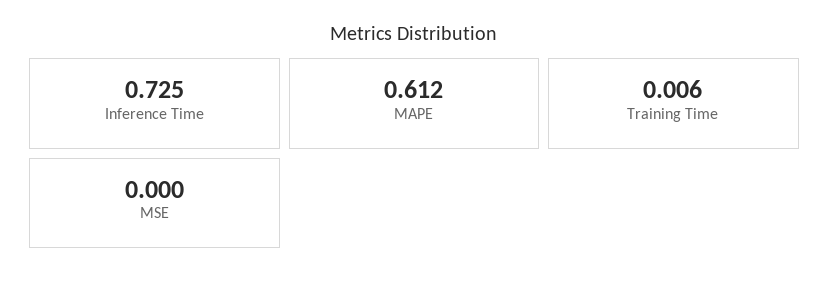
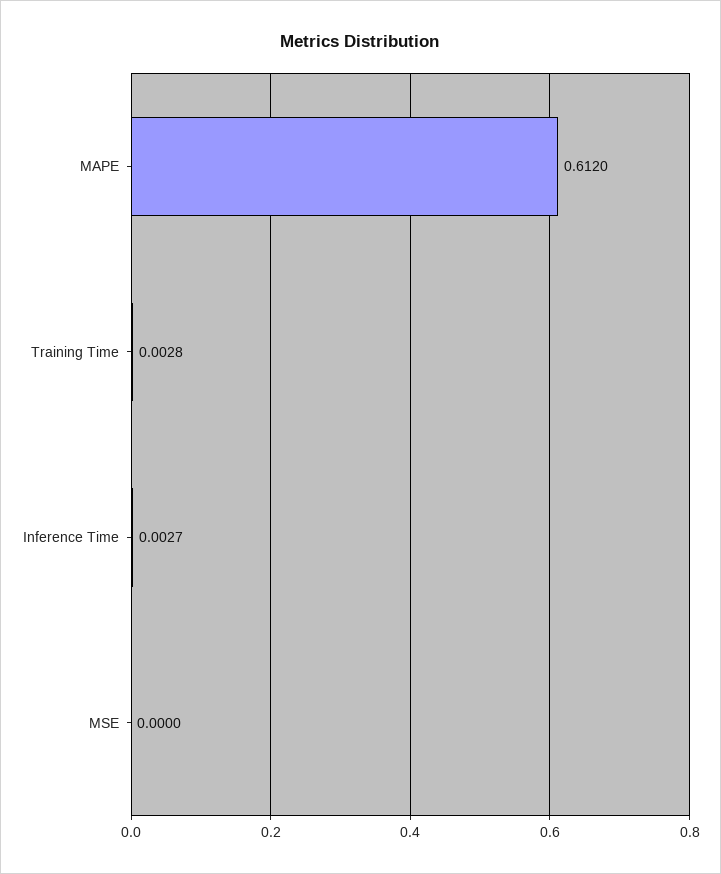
  {
-   "Inference Time": 0.725,
+   "Inference Time": 0.0027,
    "MAPE": 0.612,
-   "Training Time": 0.006,
+   "Training Time": 0.0028,
    "MSE": 0
  }

